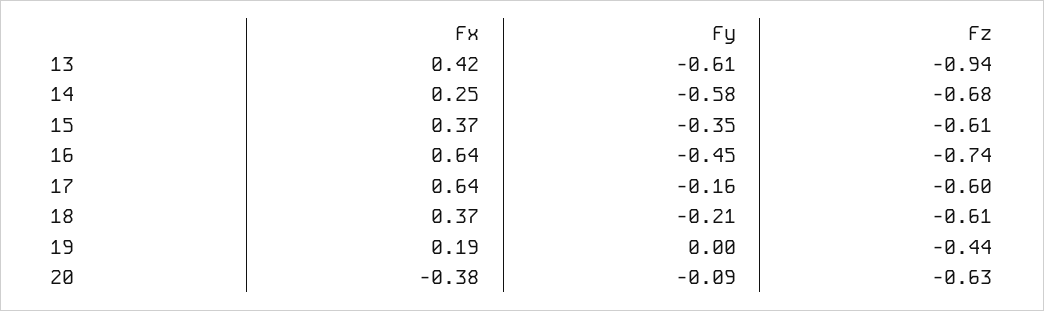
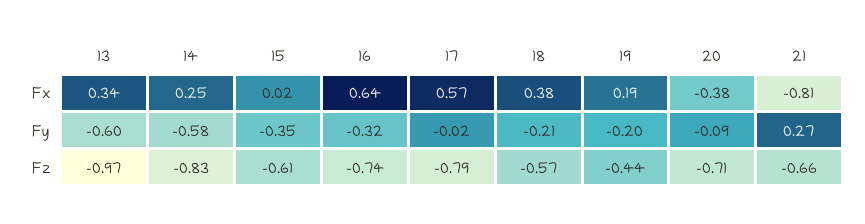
  {
    "Fx": {
-     "13": 0.42,
+     "13": 0.34,
      "14": 0.25,
-     "15": 0.37,
+     "15": 0.02,
      "16": 0.64,
-     "17": 0.64,
+     "17": 0.57,
-     "18": 0.37,
+     "18": 0.38,
      "19": 0.19,
-     "20": -0.38
+     "20": -0.38,
+     "21": -0.81
    },
    "Fy": {
-     "13": -0.61,
+     "13": -0.6,
      "14": -0.58,
      "15": -0.35,
-     "16": -0.45,
+     "16": -0.32,
-     "17": -0.16,
+     "17": -0.02,
      "18": -0.21,
-     "19": 0,
+     "19": -0.2,
-     "20": -0.09
+     "20": -0.09,
+     "21": 0.27
    },
    "Fz": {
-     "13": -0.94,
+     "13": -0.97,
-     "14": -0.68,
+     "14": -0.83,
      "15": -0.61,
      "16": -0.74,
-     "17": -0.6,
+     "17": -0.79,
-     "18": -0.61,
+     "18": -0.57,
      "19": -0.44,
-     "20": -0.63
+     "20": -0.71,
+     "21": -0.66
    }
  }

